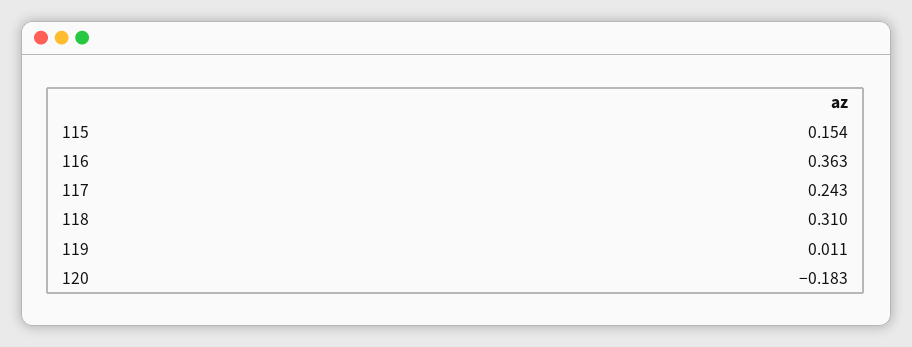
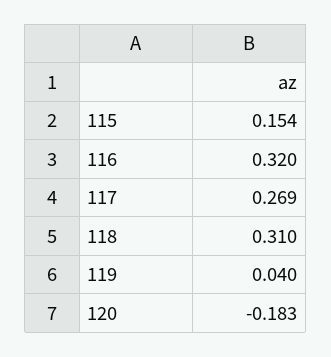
  {
    "115": 0.154,
-   "116": 0.363,
+   "116": 0.32,
-   "117": 0.243,
+   "117": 0.269,
    "118": 0.31,
-   "119": 0.011,
+   "119": 0.04,
    "120": -0.183
  }

